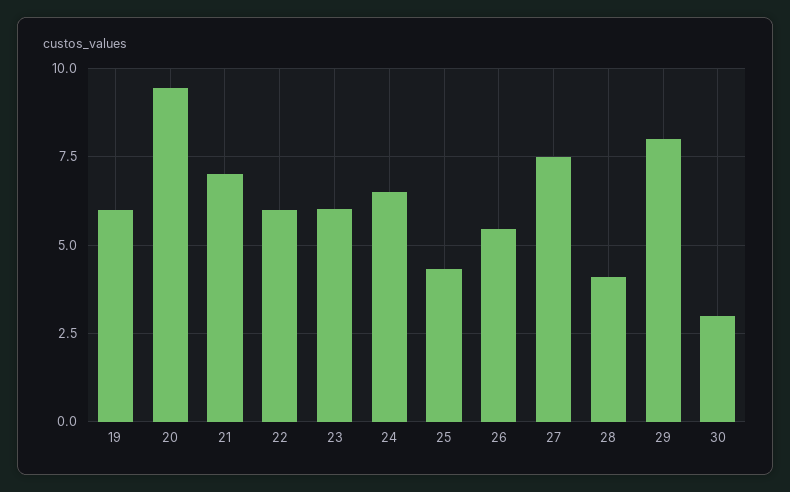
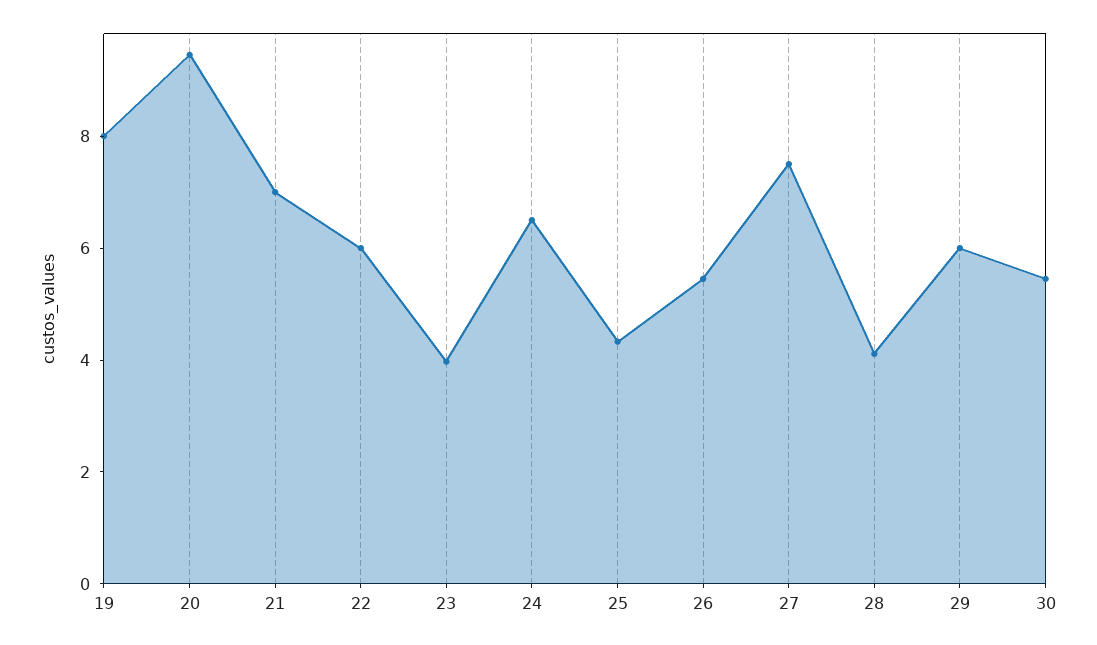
  {
-   "19": 6,
+   "19": 8,
    "20": 9.5,
    "21": 7,
    "22": 6,
-   "23": 6,
+   "23": 4,
    "24": 6.5,
    "25": 4.25,
    "26": 5.5,
    "27": 7.5,
    "28": 4,
-   "29": 8,
+   "29": 6,
-   "30": 3
+   "30": 5.5
  }

